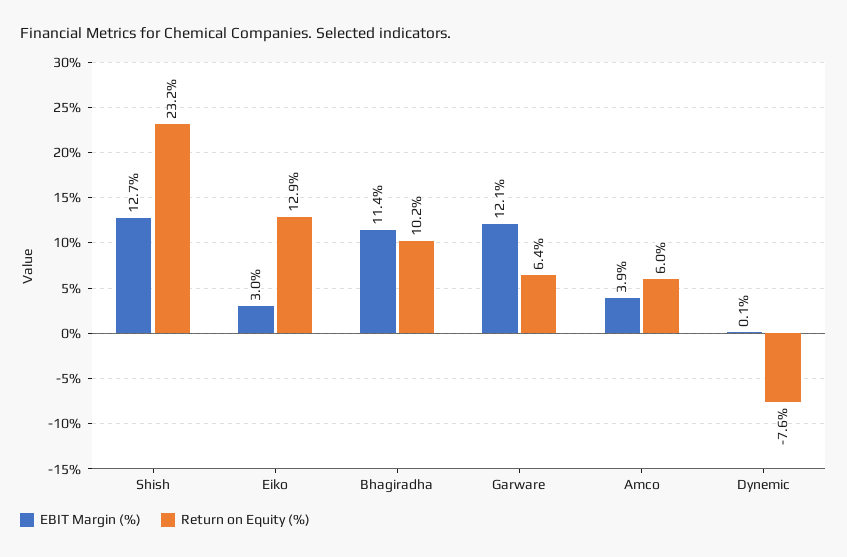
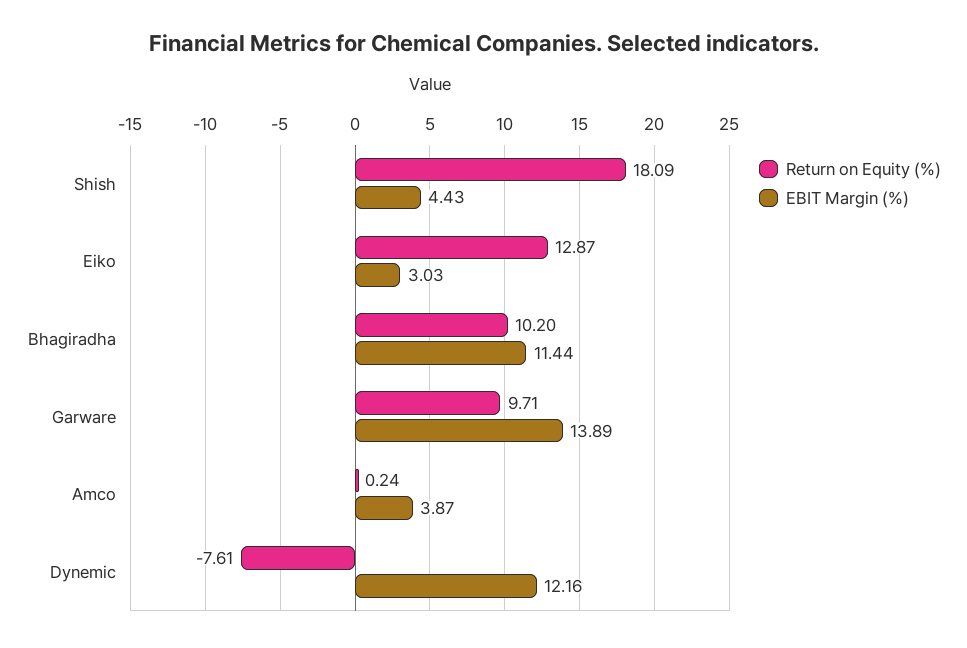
  {
    "EBIT Margin (%)": {
-     "Shish": 12.7,
+     "Shish": 4.43,
      "Eiko": 3.03,
      "Bhagiradha": 11.44,
-     "Garware": 12.1,
+     "Garware": 13.89,
      "Amco": 3.87,
-     "Dynemic": 0.1
+     "Dynemic": 12.16
    },
    "Return on Equity (%)": {
-     "Shish": 23.2,
+     "Shish": 18.09,
      "Eiko": 12.87,
      "Bhagiradha": 10.2,
-     "Garware": 6.4,
+     "Garware": 9.71,
-     "Amco": 6,
+     "Amco": 0.24,
      "Dynemic": -7.61
    }
  }

